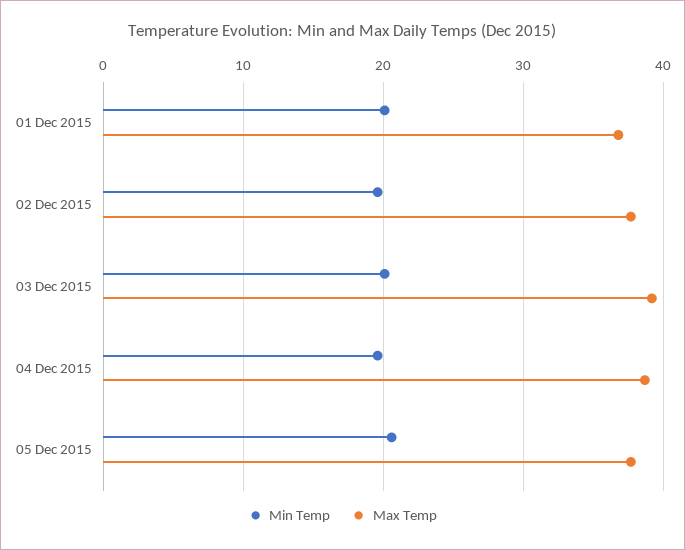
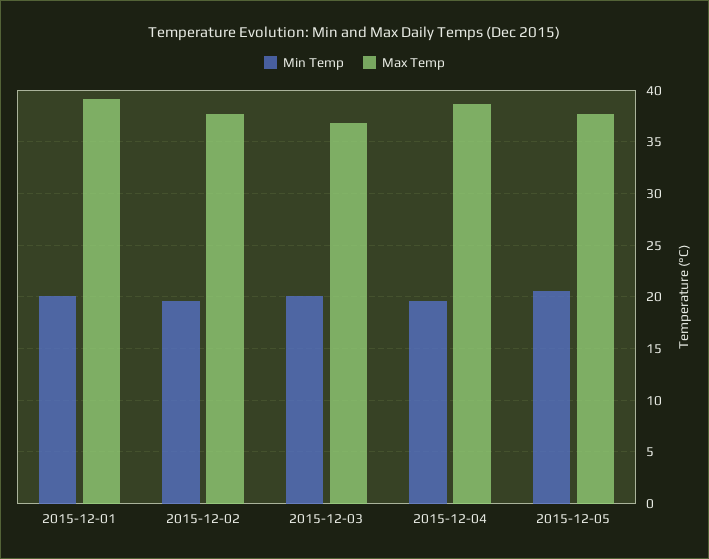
  {
    "Min Temp": {
      "01 Dec 2015": 20,
      "02 Dec 2015": 20,
      "03 Dec 2015": 20,
      "04 Dec 2015": 20,
      "05 Dec 2015": 21
    },
    "Max Temp": {
-     "01 Dec 2015": 37,
+     "01 Dec 2015": 39,
      "02 Dec 2015": 38,
-     "03 Dec 2015": 39,
+     "03 Dec 2015": 37,
      "04 Dec 2015": 39,
      "05 Dec 2015": 38
    }
  }

